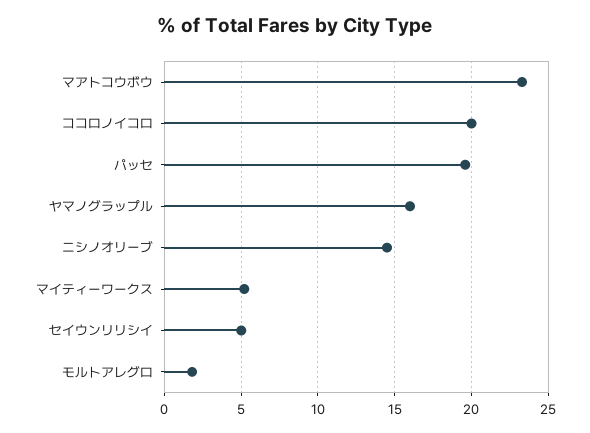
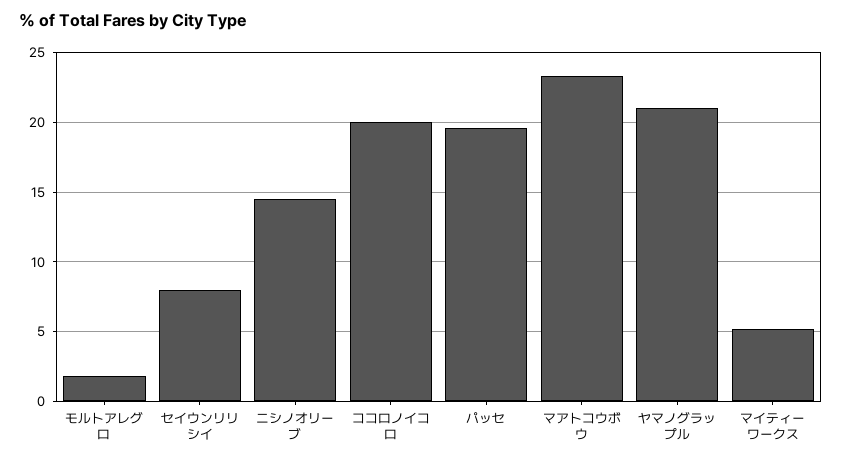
  {
    "マアトコウボウ": 23.5,
    "ココロノイコロ": 20,
    "パッセ": 19.5,
-   "ヤマノグラップル": 16,
+   "ヤマノグラップル": 21,
    "ニシノオリーブ": 14.5,
    "マイティーワークス": 5,
-   "セイウンリリシイ": 5,
+   "セイウンリリシイ": 8,
    "モルトアレグロ": 2
  }

